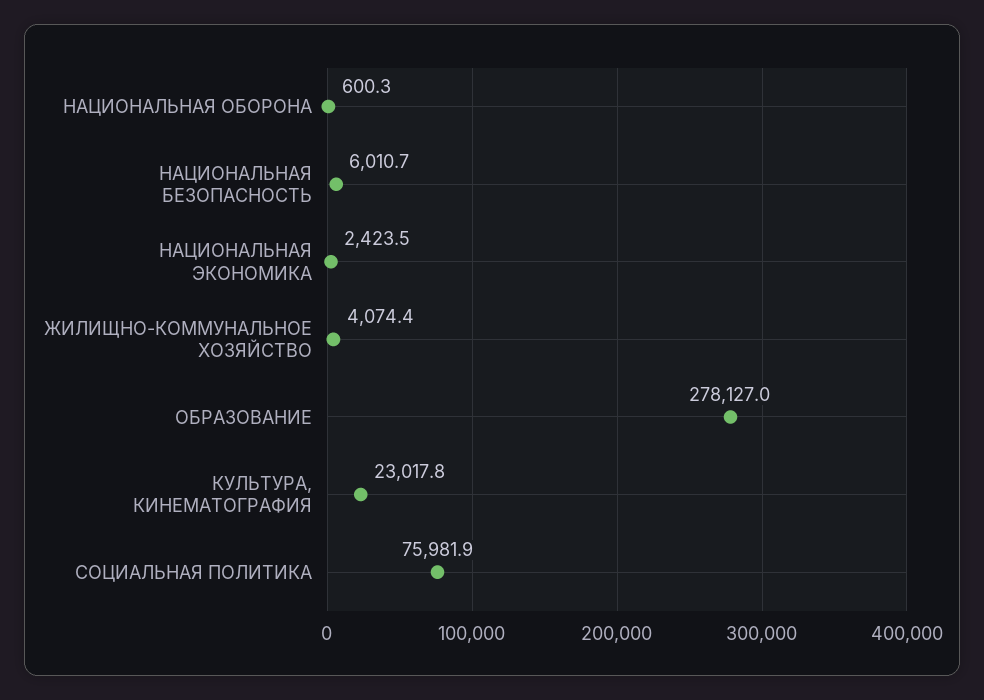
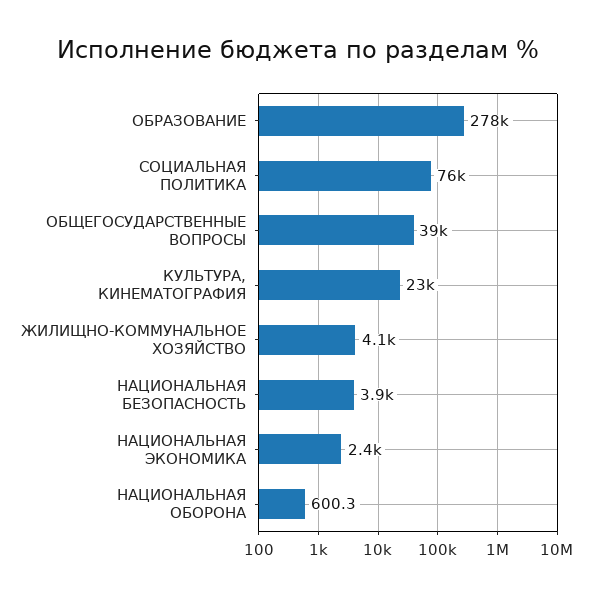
  {
    "НАЦИОНАЛЬНАЯ ОБОРОНА": 600.3,
-   "НАЦИОНАЛЬНАЯ БЕЗОПАСНОСТЬ": 6010.7,
+   "НАЦИОНАЛЬНАЯ БЕЗОПАСНОСТЬ": 3900,
    "НАЦИОНАЛЬНАЯ ЭКОНОМИКА": 2423.5,
    "ЖИЛИЩНО-КОММУНАЛЬНОЕ ХОЗЯЙСТВО": 4074.4,
    "ОБРАЗОВАНИЕ": 278127,
    "КУЛЬТУРА, КИНЕМАТОГРАФИЯ": 23017.8,
-   "СОЦИАЛЬНАЯ ПОЛИТИКА": 75981.9
+   "СОЦИАЛЬНАЯ ПОЛИТИКА": 75981.9,
+   "ОБЩЕГОСУДАРСТВЕННЫЕ ВОПРОСЫ": 39000
  }

